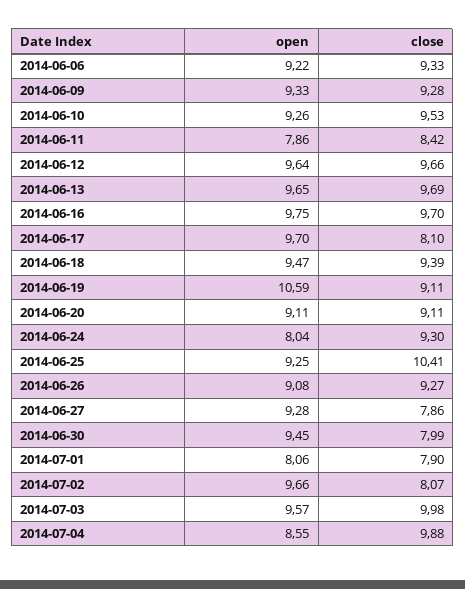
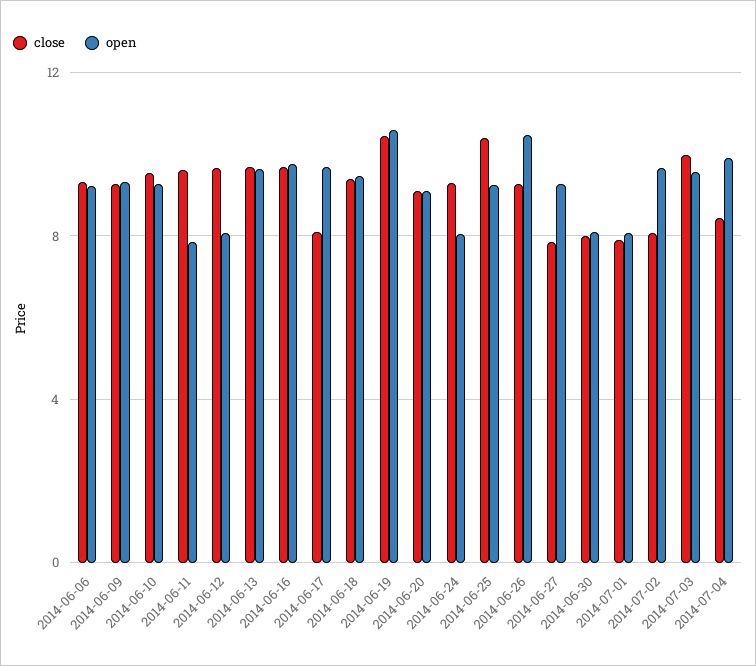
  {
    "open": {
      "2014-06-06": 9.22,
      "2014-06-09": 9.33,
      "2014-06-10": 9.26,
      "2014-06-11": 7.86,
-     "2014-06-12": 9.64,
+     "2014-06-12": 8,
      "2014-06-13": 9.65,
      "2014-06-16": 9.75,
      "2014-06-17": 9.7,
      "2014-06-18": 9.47,
      "2014-06-19": 10.59,
      "2014-06-20": 9.11,
      "2014-06-24": 8.04,
      "2014-06-25": 9.25,
-     "2014-06-26": 9.08,
+     "2014-06-26": 10.5,
      "2014-06-27": 9.28,
-     "2014-06-30": 9.45,
+     "2014-06-30": 8,
      "2014-07-01": 8.06,
      "2014-07-02": 9.66,
      "2014-07-03": 9.57,
-     "2014-07-04": 8.55
+     "2014-07-04": 10
    },
    "close": {
      "2014-06-06": 9.33,
      "2014-06-09": 9.28,
      "2014-06-10": 9.53,
-     "2014-06-11": 8.42,
+     "2014-06-11": 9.5,
      "2014-06-12": 9.66,
      "2014-06-13": 9.69,
      "2014-06-16": 9.7,
      "2014-06-17": 8.1,
      "2014-06-18": 9.39,
-     "2014-06-19": 9.11,
+     "2014-06-19": 10.5,
      "2014-06-20": 9.11,
      "2014-06-24": 9.3,
      "2014-06-25": 10.41,
      "2014-06-26": 9.27,
      "2014-06-27": 7.86,
      "2014-06-30": 7.99,
      "2014-07-01": 7.9,
      "2014-07-02": 8.07,
      "2014-07-03": 9.98,
-     "2014-07-04": 9.88
+     "2014-07-04": 8.5
    }
  }

